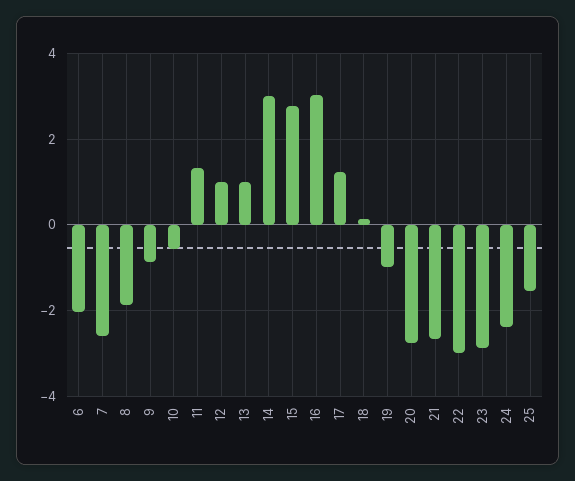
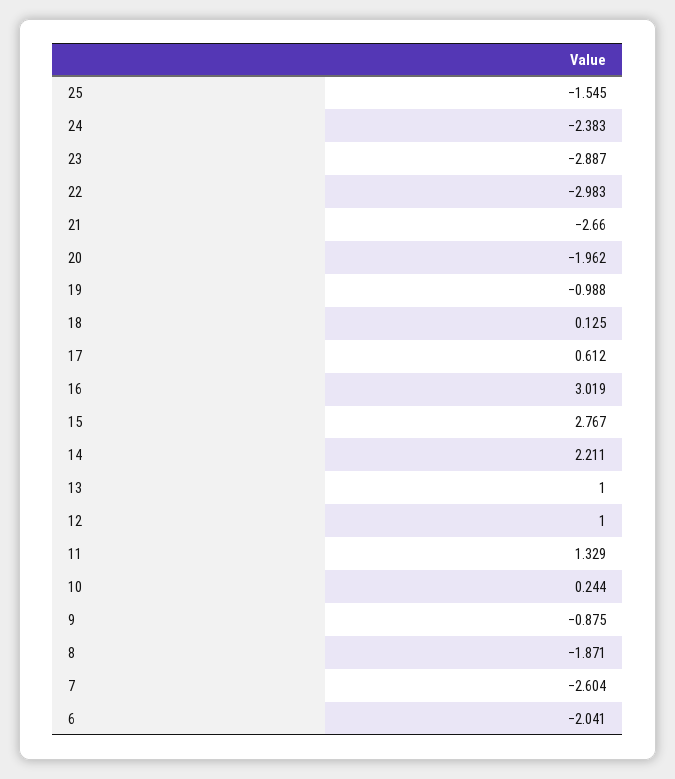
  {
    "6": -2.041,
    "7": -2.604,
    "8": -1.871,
    "9": -0.875,
-   "10": -0.6,
+   "10": 0.244,
    "11": 1.329,
    "12": 1,
    "13": 1,
-   "14": 3,
+   "14": 2.211,
    "15": 2.767,
    "16": 3.019,
-   "17": 1.2,
+   "17": 0.612,
    "18": 0.125,
    "19": -0.988,
-   "20": -2.8,
+   "20": -1.962,
    "21": -2.66,
    "22": -2.983,
    "23": -2.887,
    "24": -2.383,
    "25": -1.545
  }

